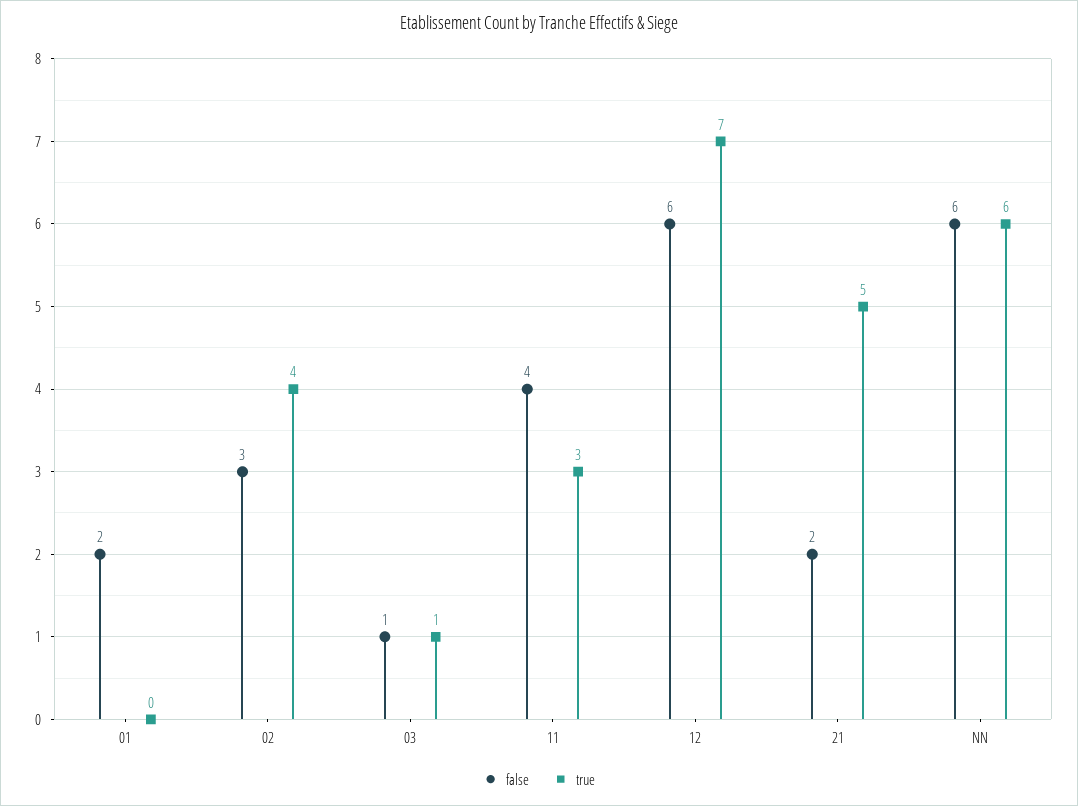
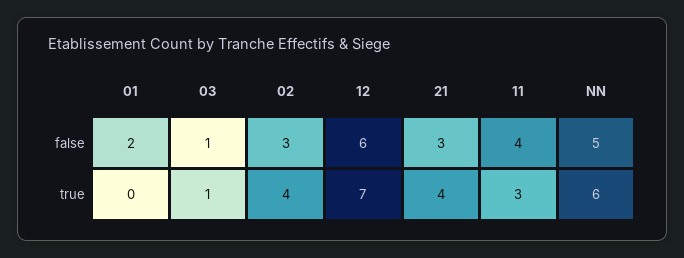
  {
    "false": {
      "01": 2,
      "02": 3,
      "03": 1,
      "11": 4,
      "12": 6,
-     "21": 2,
+     "21": 3,
-     "NN": 6
+     "NN": 5
    },
    "true": {
      "01": 0,
      "02": 4,
      "03": 1,
      "11": 3,
      "12": 7,
-     "21": 5,
+     "21": 4,
      "NN": 6
    }
  }

